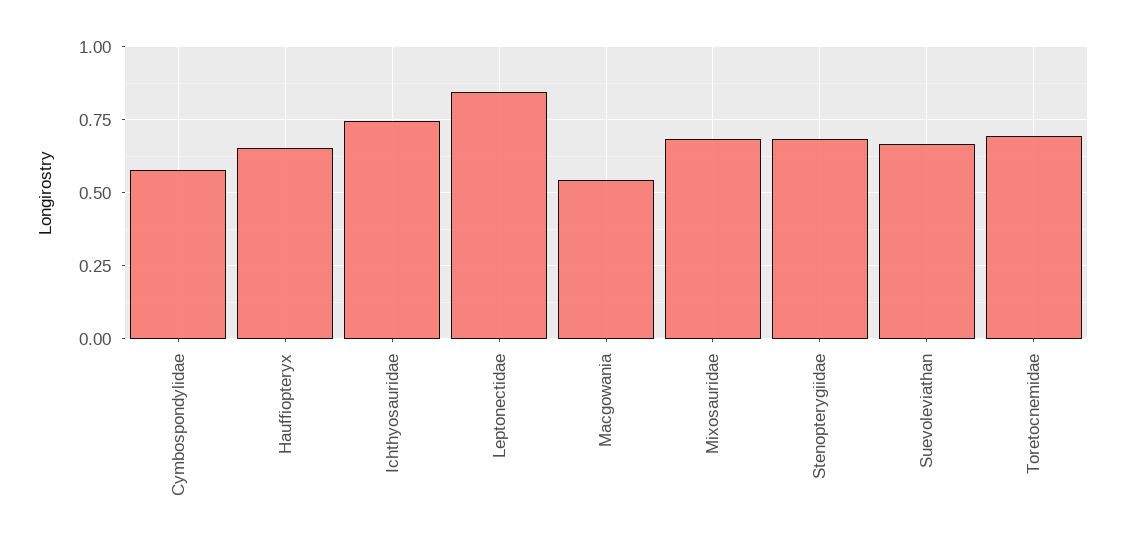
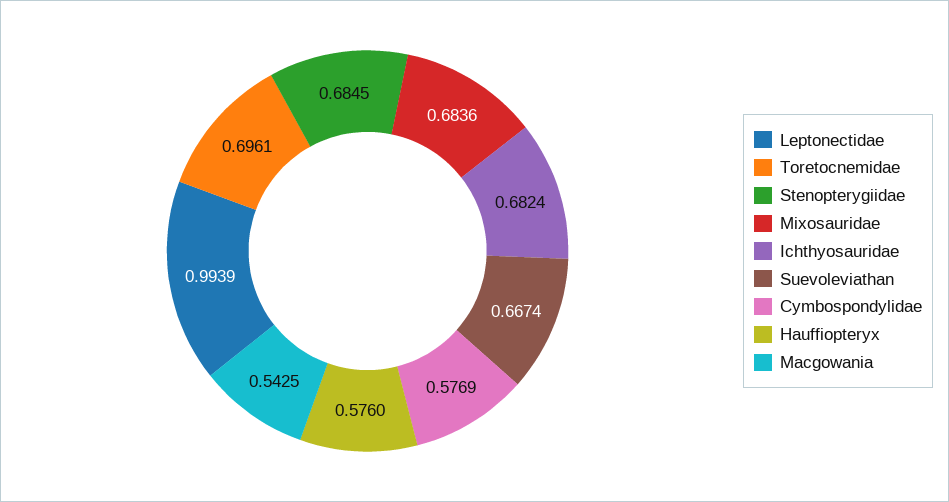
  {
    "Cymbospondylidae": 0.5769,
-   "Hauffiopteryx": 0.65,
+   "Hauffiopteryx": 0.576,
-   "Ichthyosauridae": 0.75,
+   "Ichthyosauridae": 0.6824,
-   "Leptonectidae": 0.85,
+   "Leptonectidae": 0.9939,
    "Macgowania": 0.5425,
    "Mixosauridae": 0.6836,
    "Stenopterygiidae": 0.6845,
    "Suevoleviathan": 0.6674,
    "Toretocnemidae": 0.6961
  }

